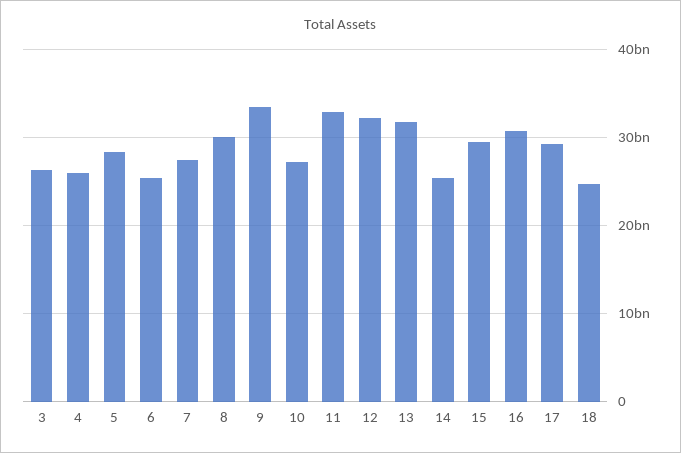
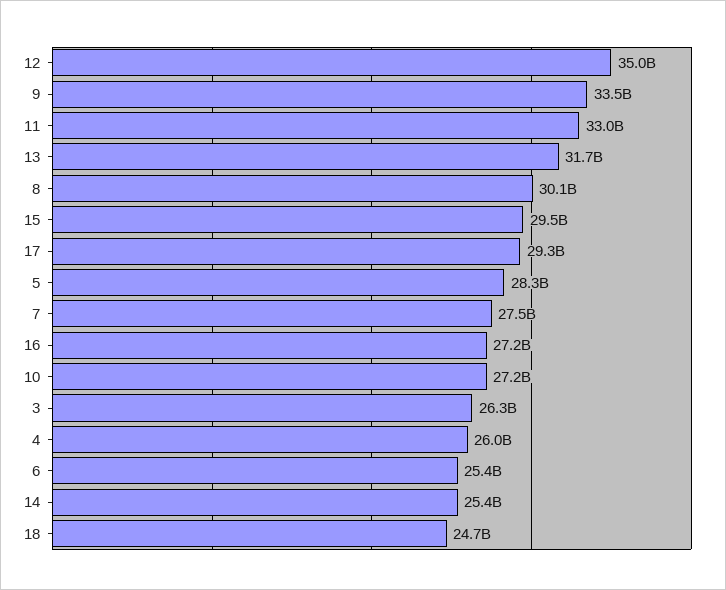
  {
    "3": 26300000000,
    "4": 26000000000,
    "5": 28300000000,
    "6": 25400000000,
    "7": 27500000000,
    "8": 30100000000,
    "9": 33500000000,
    "10": 27200000000,
    "11": 33000000000,
-   "12": 32000000000,
+   "12": 35000000000,
    "13": 31700000000,
    "14": 25400000000,
    "15": 29500000000,
-   "16": 31000000000,
+   "16": 27200000000,
    "17": 29300000000,
    "18": 24700000000
  }

